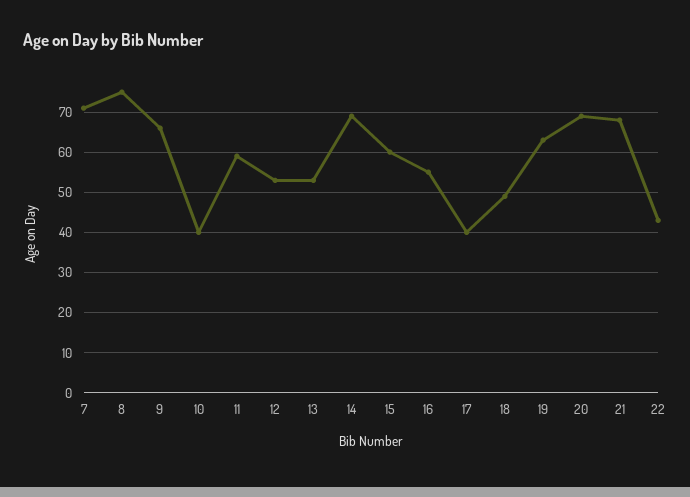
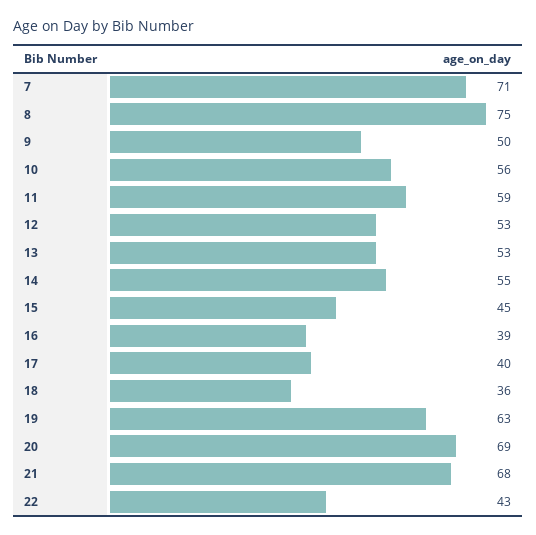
  {
    "7": 71,
    "8": 75,
-   "9": 65,
+   "9": 50,
-   "10": 40,
+   "10": 56,
    "11": 59,
    "12": 53,
    "13": 53,
-   "14": 70,
+   "14": 55,
-   "15": 60,
+   "15": 45,
-   "16": 55,
+   "16": 39,
    "17": 40,
-   "18": 50,
+   "18": 36,
    "19": 63,
    "20": 69,
    "21": 68,
    "22": 43
  }

